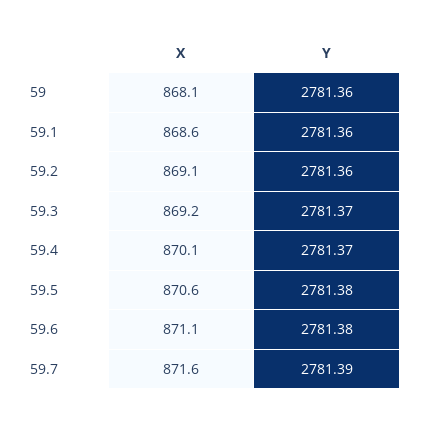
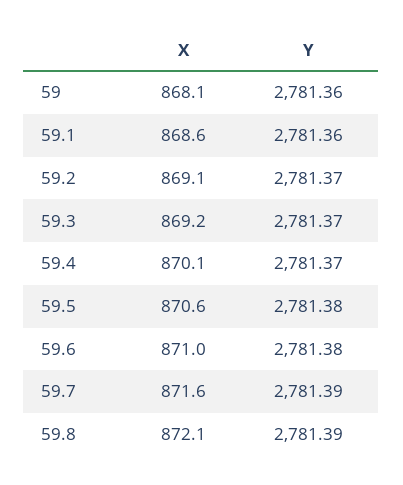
  {
    "X": {
      "59": 868.1,
      "59.1": 868.6,
      "59.2": 869.1,
      "59.3": 869.2,
      "59.4": 870.1,
      "59.5": 870.6,
-     "59.6": 871.1,
+     "59.6": 871,
-     "59.7": 871.6
+     "59.7": 871.6,
+     "59.8": 872.1
    },
    "Y": {
      "59": 2781.36,
      "59.1": 2781.36,
-     "59.2": 2781.36,
+     "59.2": 2781.37,
      "59.3": 2781.37,
      "59.4": 2781.37,
      "59.5": 2781.38,
      "59.6": 2781.38,
-     "59.7": 2781.39
+     "59.7": 2781.39,
+     "59.8": 2781.39
    }
  }

